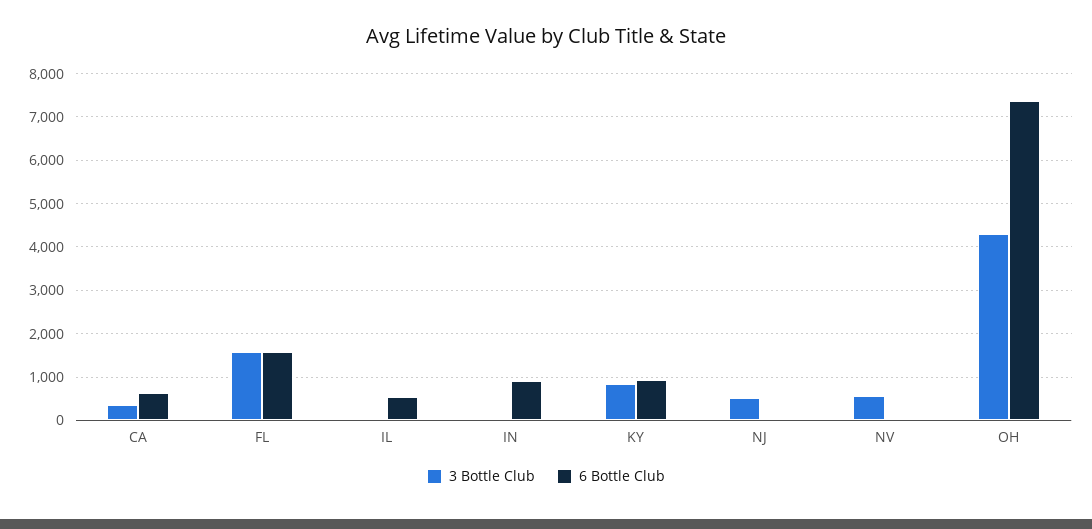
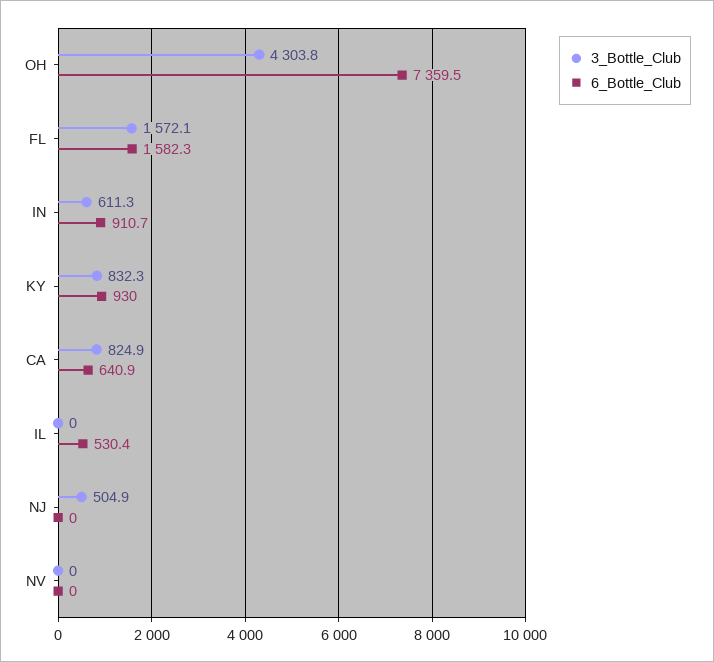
  {
    "3 Bottle Club": {
-     "CA": 400,
+     "CA": 824.9,
      "FL": 1572.1,
      "IL": 0,
-     "IN": 0,
+     "IN": 611.3,
      "KY": 832.3,
      "NJ": 504.9,
-     "NV": 600,
+     "NV": 0,
      "OH": 4303.8
    },
    "6 Bottle Club": {
      "CA": 640.9,
      "FL": 1582.3,
      "IL": 530.4,
      "IN": 910.7,
      "KY": 930,
      "NJ": 0,
      "NV": 0,
      "OH": 7359.5
    }
  }

